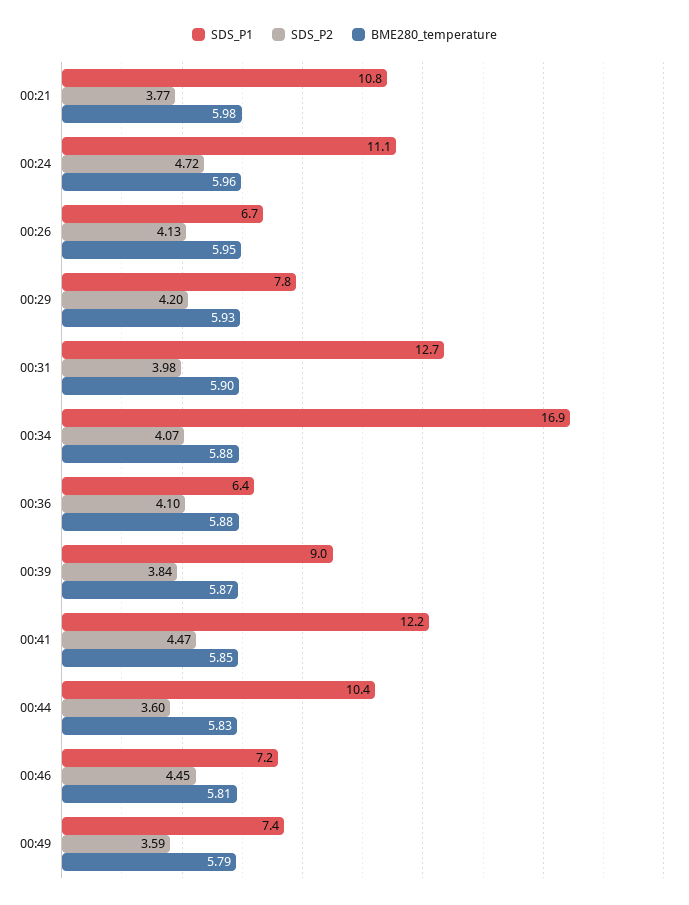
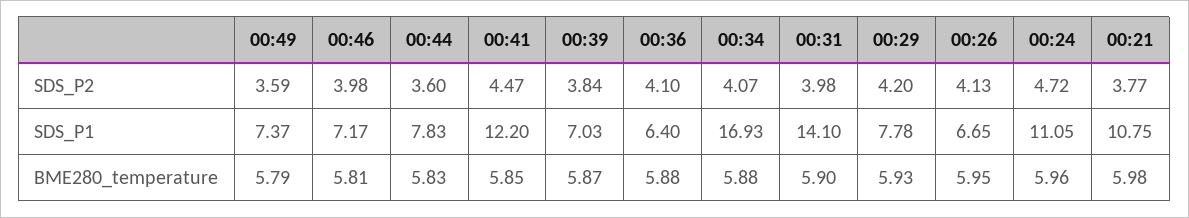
  {
    "SDS_P1": {
      "00:21": 10.75,
      "00:24": 11.05,
      "00:26": 6.65,
      "00:29": 7.78,
-     "00:31": 12.7,
+     "00:31": 14.1,
      "00:34": 16.93,
      "00:36": 6.4,
-     "00:39": 9,
+     "00:39": 7.03,
      "00:41": 12.2,
-     "00:44": 10.4,
+     "00:44": 7.83,
      "00:46": 7.17,
      "00:49": 7.37
    },
    "SDS_P2": {
      "00:21": 3.77,
      "00:24": 4.72,
      "00:26": 4.13,
      "00:29": 4.2,
      "00:31": 3.98,
      "00:34": 4.07,
      "00:36": 4.1,
      "00:39": 3.84,
      "00:41": 4.47,
      "00:44": 3.6,
-     "00:46": 4.45,
+     "00:46": 3.98,
      "00:49": 3.59
    },
    "BME280_temperature": {
      "00:21": 5.98,
      "00:24": 5.96,
      "00:26": 5.95,
      "00:29": 5.93,
      "00:31": 5.9,
      "00:34": 5.88,
      "00:36": 5.88,
      "00:39": 5.87,
      "00:41": 5.85,
      "00:44": 5.83,
      "00:46": 5.81,
      "00:49": 5.79
    }
  }

